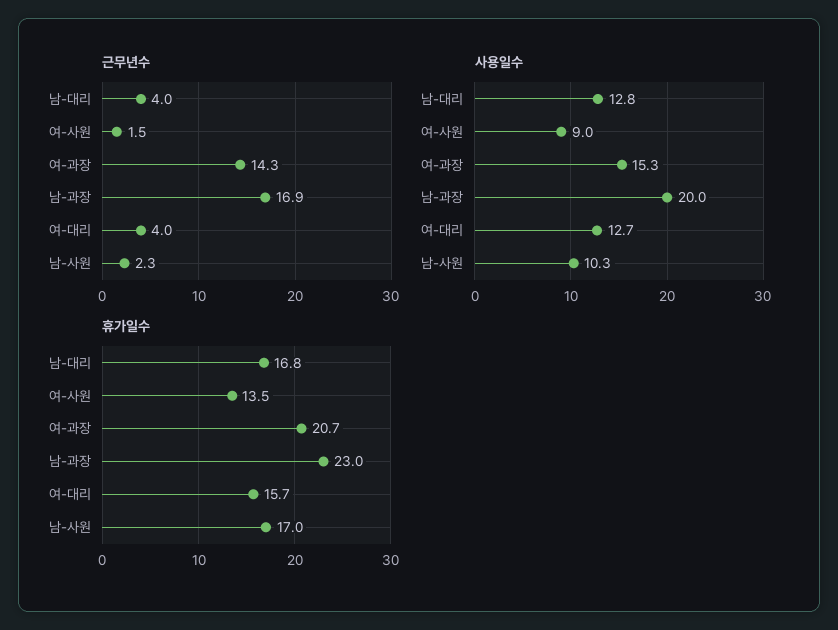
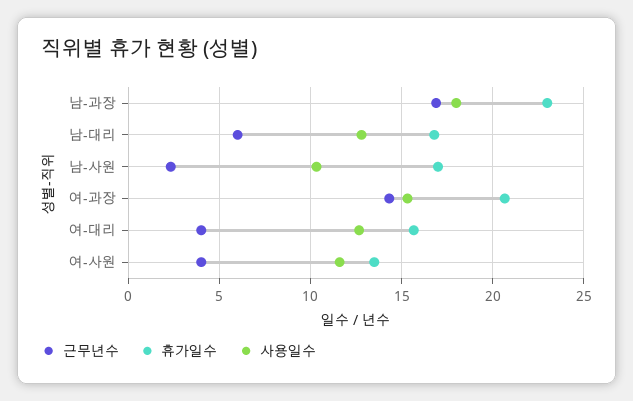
  {
    "근무년수": {
-     "남-대리": 4,
+     "남-대리": 6,
-     "여-사원": 1.5,
+     "여-사원": 4,
      "여-과장": 14.3,
      "남-과장": 16.9,
      "여-대리": 4,
      "남-사원": 2.3
    },
    "사용일수": {
      "남-대리": 12.8,
-     "여-사원": 9,
+     "여-사원": 11.5,
      "여-과장": 15.3,
-     "남-과장": 20,
+     "남-과장": 18,
      "여-대리": 12.7,
      "남-사원": 10.3
    },
    "휴가일수": {
      "남-대리": 16.8,
      "여-사원": 13.5,
      "여-과장": 20.7,
      "남-과장": 23,
      "여-대리": 15.7,
      "남-사원": 17
    }
  }

